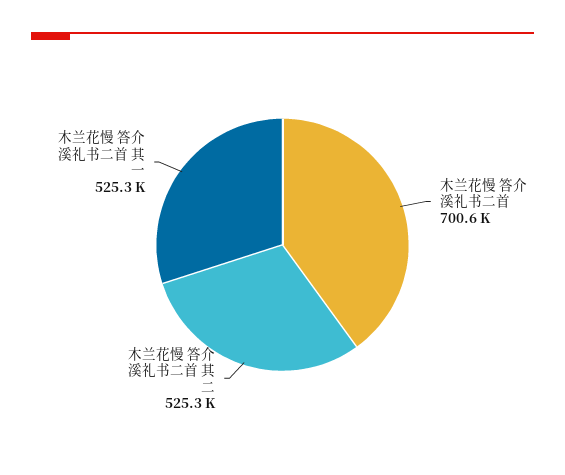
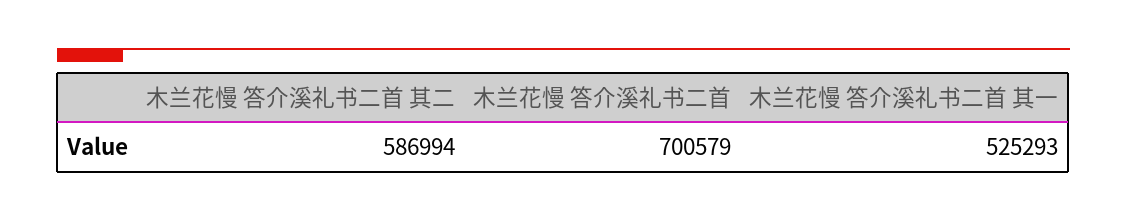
  {
    "木兰花慢 答介溪礼书二首": 700579,
-   "木兰花慢 答介溪礼书二首 其二": 525300,
+   "木兰花慢 答介溪礼书二首 其二": 586994,
    "木兰花慢 答介溪礼书二首 其一": 525293
  }

